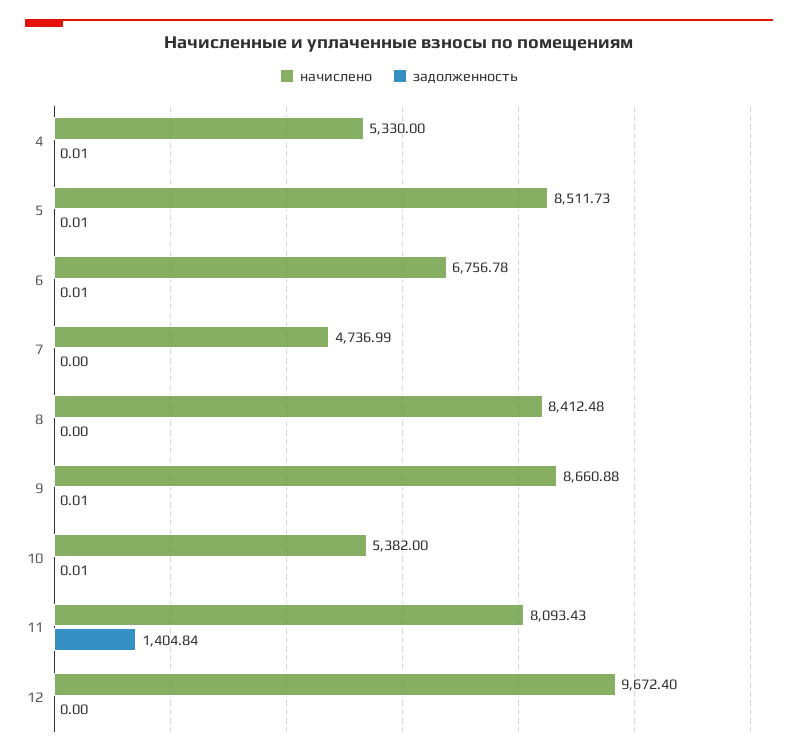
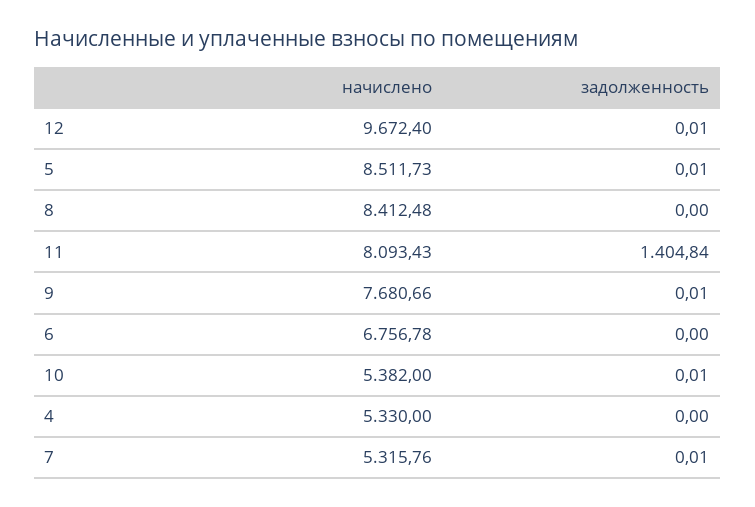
  {
    "начислено": {
      "4": 5330,
      "5": 8511.73,
      "6": 6756.78,
-     "7": 4736.99,
+     "7": 5315.76,
      "8": 8412.48,
-     "9": 8660.88,
+     "9": 7680.66,
      "10": 5382,
      "11": 8093.43,
      "12": 9672.4
    },
    "задолженность": {
-     "4": 0.01,
+     "4": 0,
      "5": 0.01,
-     "6": 0.01,
+     "6": 0,
-     "7": 0,
+     "7": 0.01,
      "8": 0,
      "9": 0.01,
      "10": 0.01,
      "11": 1404.84,
-     "12": 0
+     "12": 0.01
    }
  }

